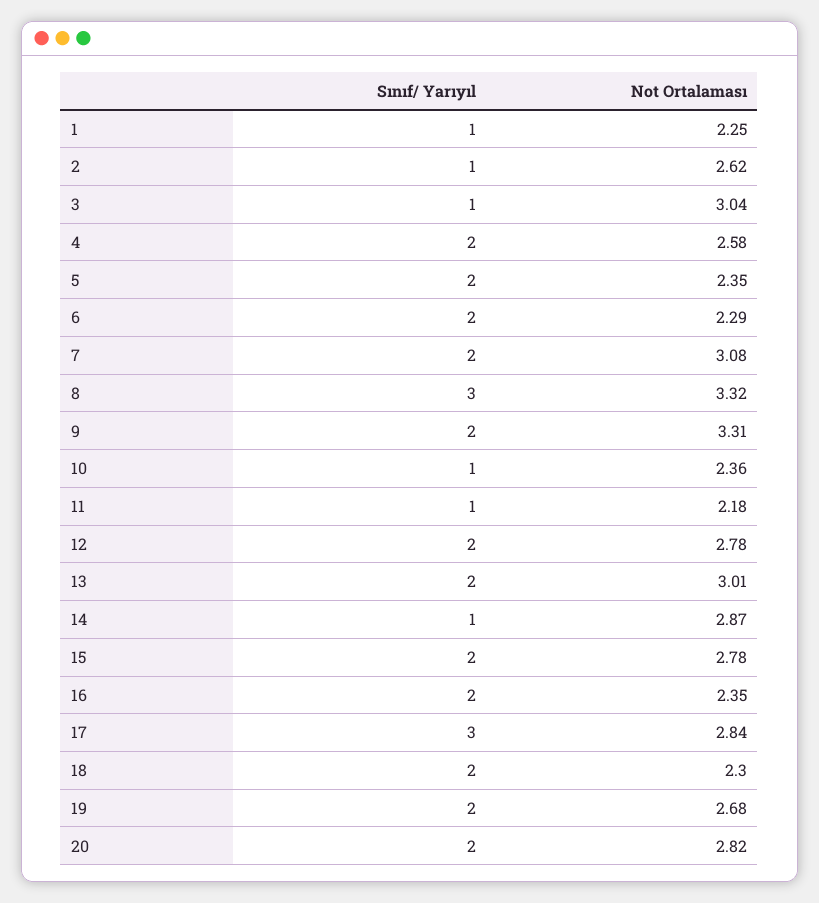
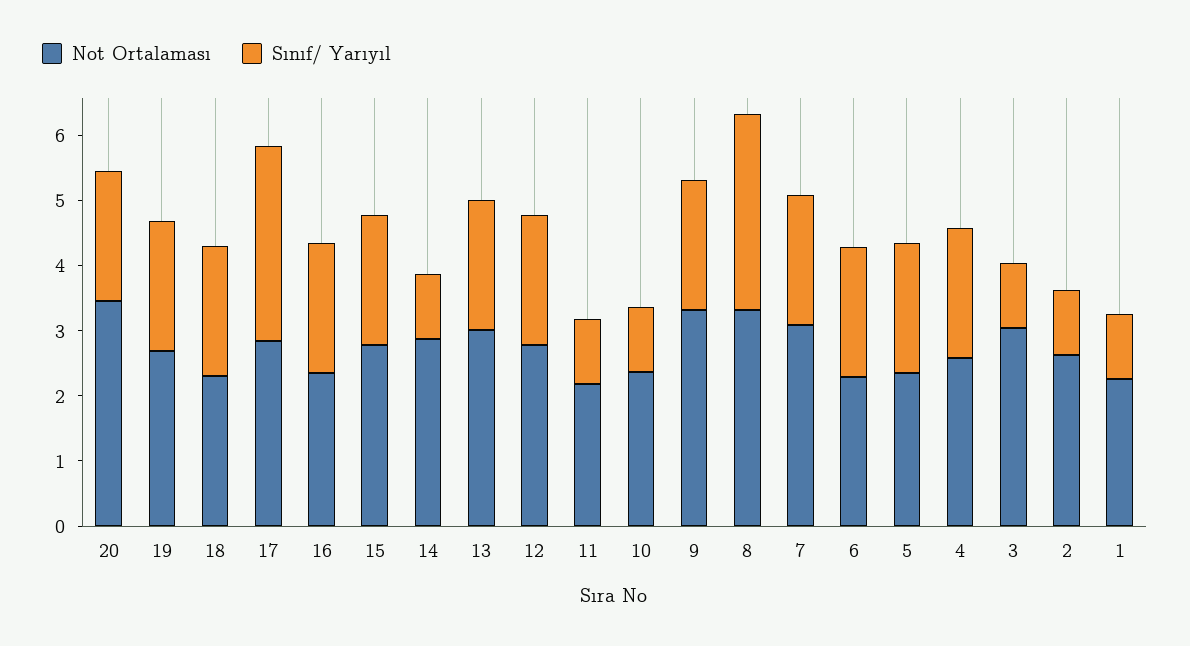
  {
    "Sınıf/ Yarıyıl": {
      "1": 1,
      "2": 1,
      "3": 1,
      "4": 2,
      "5": 2,
      "6": 2,
      "7": 2,
      "8": 3,
      "9": 2,
      "10": 1,
      "11": 1,
      "12": 2,
      "13": 2,
      "14": 1,
      "15": 2,
      "16": 2,
      "17": 3,
      "18": 2,
      "19": 2,
      "20": 2
    },
    "Not Ortalaması": {
      "1": 2.25,
      "2": 2.62,
      "3": 3.04,
      "4": 2.58,
      "5": 2.35,
      "6": 2.29,
      "7": 3.08,
      "8": 3.32,
      "9": 3.31,
      "10": 2.36,
      "11": 2.18,
      "12": 2.78,
      "13": 3.01,
      "14": 2.87,
      "15": 2.78,
      "16": 2.35,
      "17": 2.84,
      "18": 2.3,
      "19": 2.68,
-     "20": 2.82
+     "20": 3.4
    }
  }

